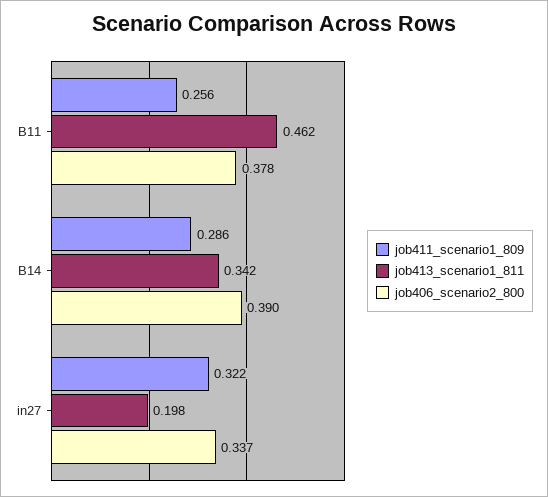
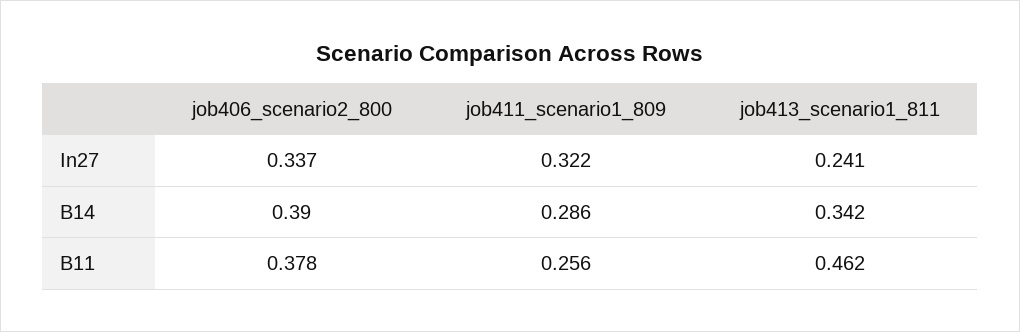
  {
    "job411_scenario1_809": {
      "B11": 0.256,
      "B14": 0.286,
      "in27": 0.322
    },
    "job413_scenario1_811": {
      "B11": 0.462,
      "B14": 0.342,
-     "in27": 0.198
+     "in27": 0.241
    },
    "job406_scenario2_800": {
      "B11": 0.378,
      "B14": 0.39,
      "in27": 0.337
    }
  }

